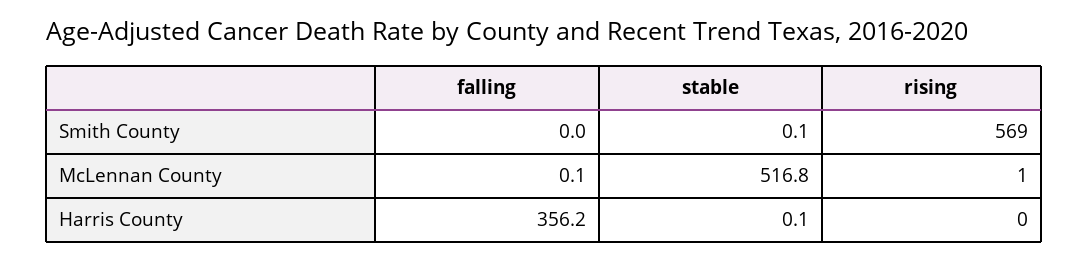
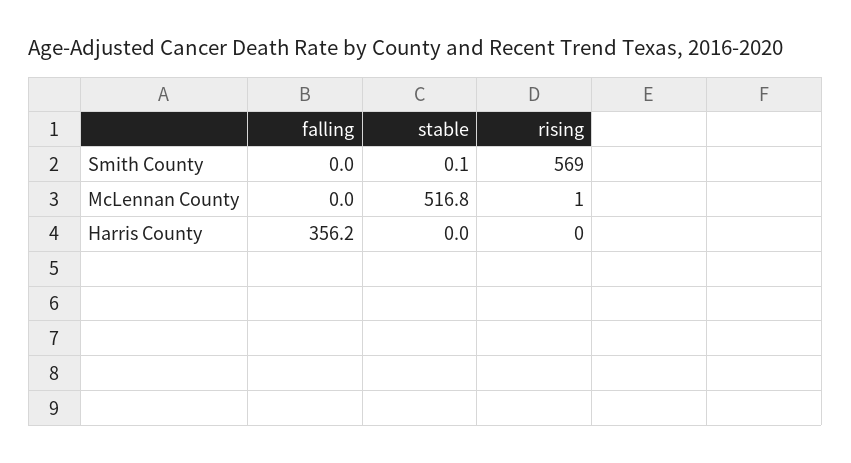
  {
    "falling": {
      "Smith County": 0,
-     "McLennan County": 0.1,
+     "McLennan County": 0,
      "Harris County": 356.2
    },
    "stable": {
      "Smith County": 0.1,
      "McLennan County": 516.8,
-     "Harris County": 0.1
+     "Harris County": 0
    },
    "rising": {
      "Smith County": 569,
      "McLennan County": 1,
      "Harris County": 0
    }
  }

